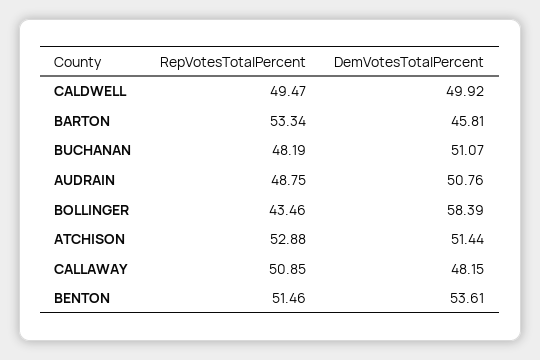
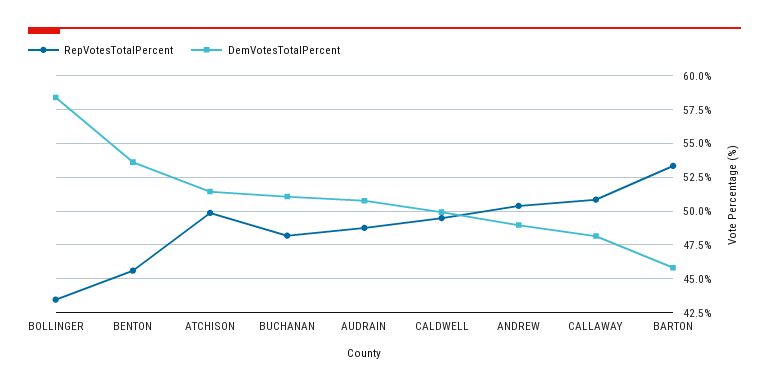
  {
    "RepVotesTotalPercent": {
      "CALDWELL": 49.47,
      "BARTON": 53.34,
      "BUCHANAN": 48.19,
      "AUDRAIN": 48.75,
      "BOLLINGER": 43.46,
-     "ATCHISON": 52.88,
+     "ATCHISON": 50,
      "CALLAWAY": 50.85,
-     "BENTON": 51.46
+     "BENTON": 45.5,
+     "ANDREW": 50.5
    },
    "DemVotesTotalPercent": {
      "CALDWELL": 49.92,
      "BARTON": 45.81,
      "BUCHANAN": 51.07,
      "AUDRAIN": 50.76,
      "BOLLINGER": 58.39,
      "ATCHISON": 51.44,
      "CALLAWAY": 48.15,
-     "BENTON": 53.61
+     "BENTON": 53.61,
+     "ANDREW": 49
    }
  }

